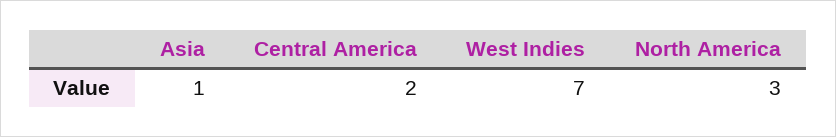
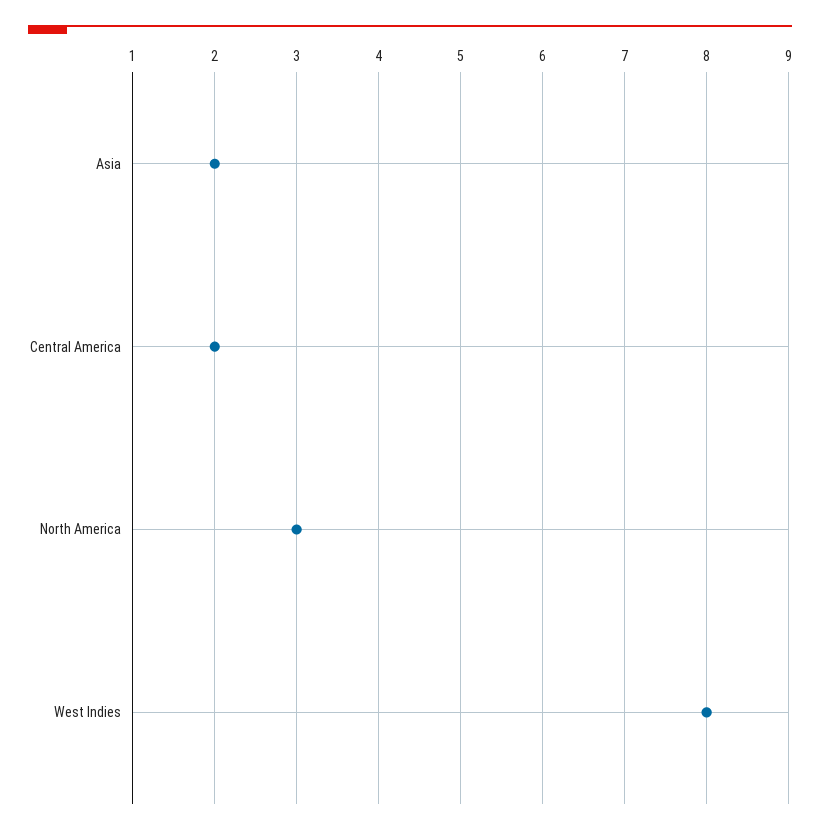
  {
-   "Asia": 1,
+   "Asia": 2,
    "Central America": 2,
-   "West Indies": 7,
+   "West Indies": 8,
    "North America": 3
  }

